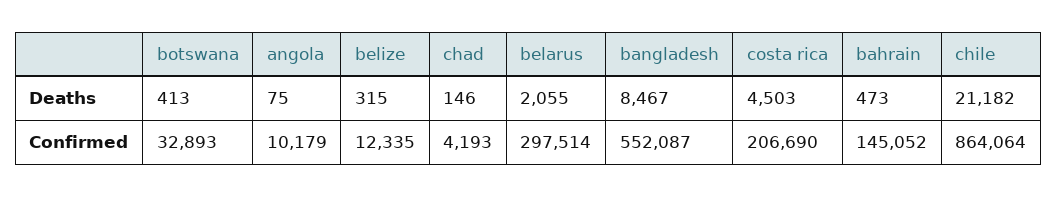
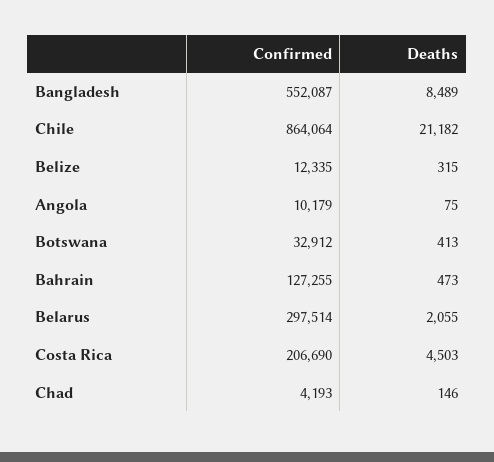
  {
    "botswana": {
      "Deaths": 413,
-     "Confirmed": 32893
+     "Confirmed": 32912
    },
    "angola": {
      "Deaths": 75,
      "Confirmed": 10179
    },
    "belize": {
      "Deaths": 315,
      "Confirmed": 12335
    },
    "chad": {
      "Deaths": 146,
      "Confirmed": 4193
    },
    "belarus": {
      "Deaths": 2055,
      "Confirmed": 297514
    },
    "bangladesh": {
-     "Deaths": 8467,
+     "Deaths": 8489,
      "Confirmed": 552087
    },
    "costa rica": {
      "Deaths": 4503,
      "Confirmed": 206690
    },
    "bahrain": {
      "Deaths": 473,
-     "Confirmed": 145052
+     "Confirmed": 127255
    },
    "chile": {
      "Deaths": 21182,
      "Confirmed": 864064
    }
  }

